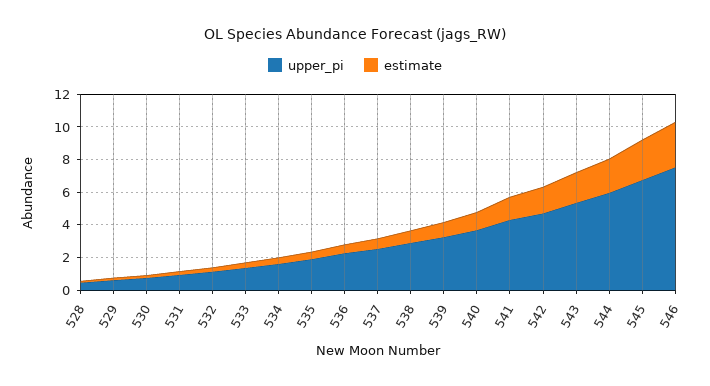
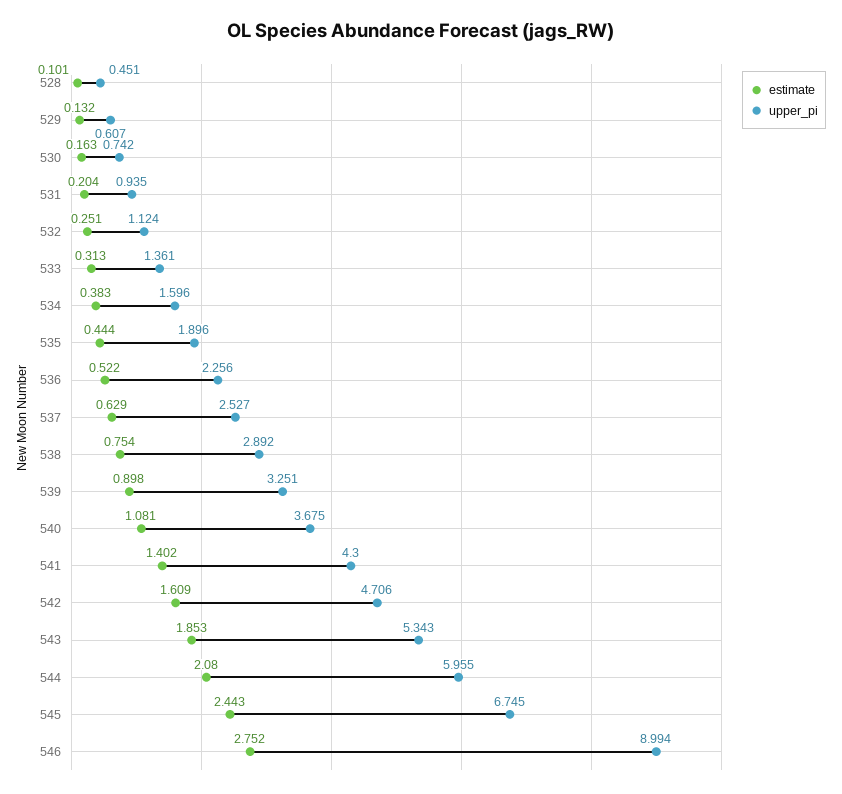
  {
    "upper_pi": {
      "528": 0.451,
      "529": 0.607,
      "530": 0.742,
      "531": 0.935,
      "532": 1.124,
      "533": 1.361,
      "534": 1.596,
      "535": 1.896,
      "536": 2.256,
      "537": 2.527,
      "538": 2.892,
      "539": 3.251,
      "540": 3.675,
      "541": 4.3,
      "542": 4.706,
      "543": 5.343,
      "544": 5.955,
      "545": 6.745,
-     "546": 7.5
+     "546": 8.994
    },
    "estimate": {
      "528": 0.101,
      "529": 0.132,
      "530": 0.163,
      "531": 0.204,
      "532": 0.251,
      "533": 0.313,
      "534": 0.383,
      "535": 0.444,
      "536": 0.522,
      "537": 0.629,
      "538": 0.754,
      "539": 0.898,
      "540": 1.081,
      "541": 1.402,
      "542": 1.609,
      "543": 1.853,
      "544": 2.08,
      "545": 2.443,
      "546": 2.752
    }
  }

